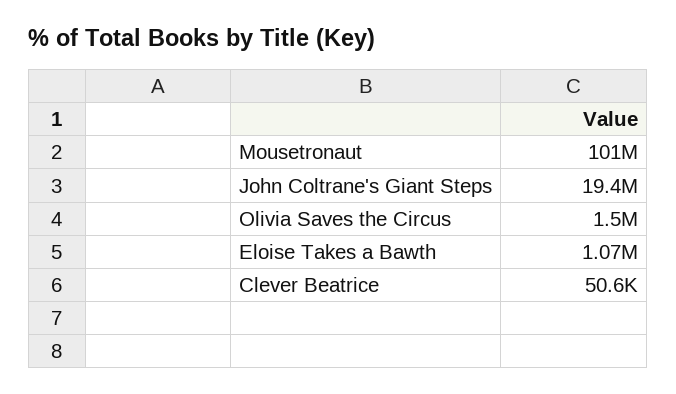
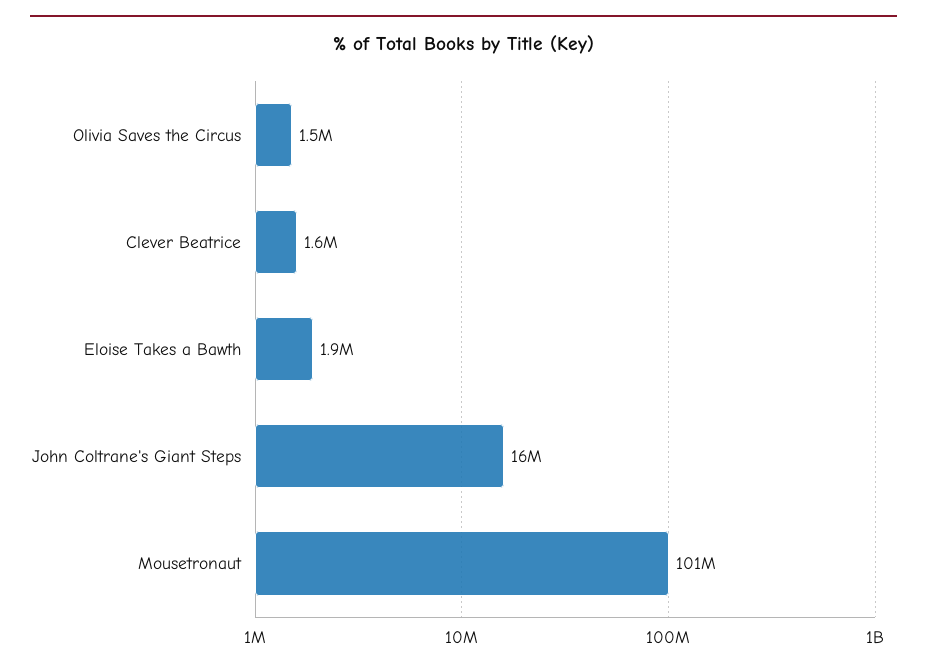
  {
    "Mousetronaut": 101000000,
-   "John Coltrane's Giant Steps": 19400000,
+   "John Coltrane's Giant Steps": 16000000,
    "Olivia Saves the Circus": 1500000,
-   "Eloise Takes a Bawth": 1070000,
+   "Eloise Takes a Bawth": 1900000,
-   "Clever Beatrice": 50600
+   "Clever Beatrice": 1600000
  }

